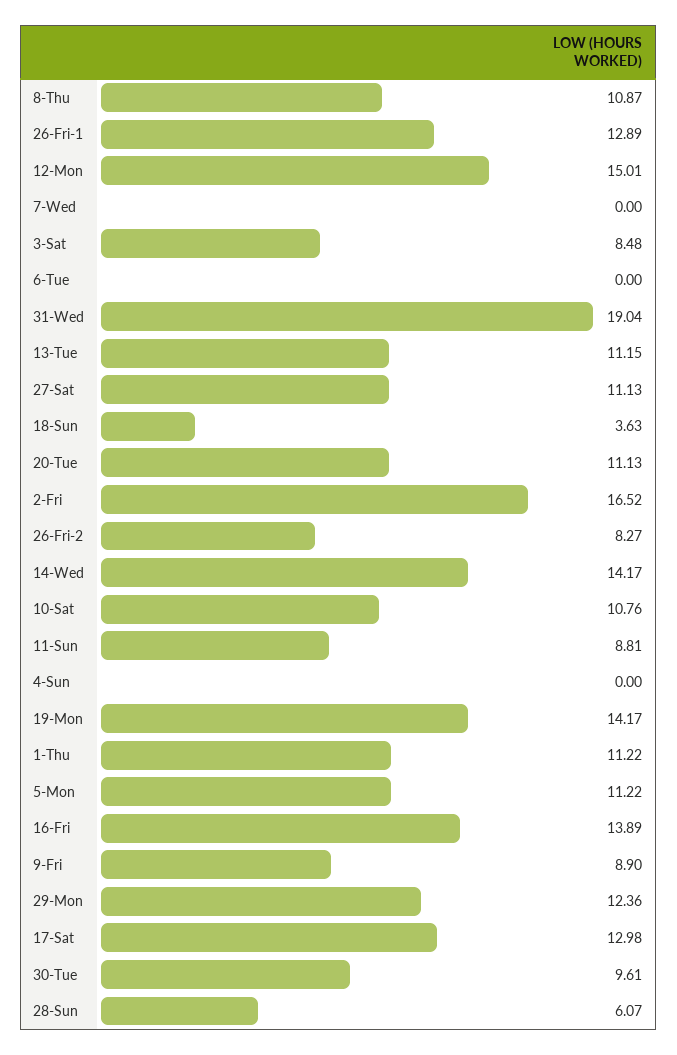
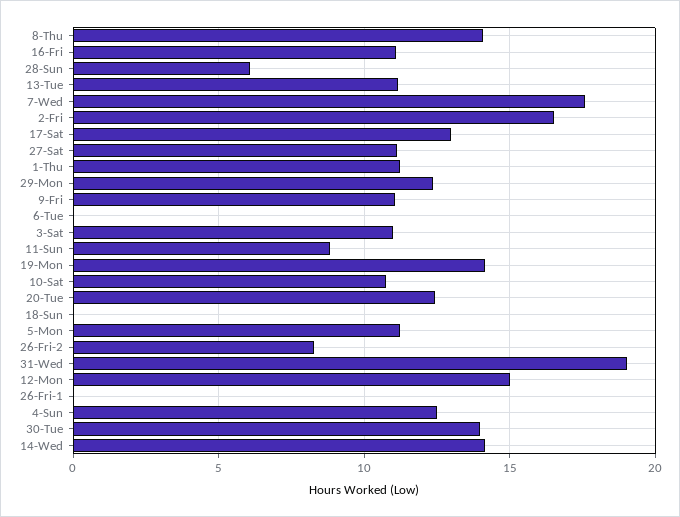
  {
-   "8-Thu": 10.87,
+   "8-Thu": 14,
-   "26-Fri-1": 12.89,
+   "26-Fri-1": 0,
    "12-Mon": 15.01,
-   "7-Wed": 0,
+   "7-Wed": 17.5,
-   "3-Sat": 8.48,
+   "3-Sat": 11,
    "6-Tue": 0,
    "31-Wed": 19.04,
    "13-Tue": 11.15,
    "27-Sat": 11.13,
-   "18-Sun": 3.63,
+   "18-Sun": 0,
-   "20-Tue": 11.13,
+   "20-Tue": 12.5,
    "2-Fri": 16.52,
    "26-Fri-2": 8.27,
    "14-Wed": 14.17,
    "10-Sat": 10.76,
    "11-Sun": 8.81,
-   "4-Sun": 0,
+   "4-Sun": 12.5,
    "19-Mon": 14.17,
    "1-Thu": 11.22,
    "5-Mon": 11.22,
-   "16-Fri": 13.89,
+   "16-Fri": 11,
-   "9-Fri": 8.9,
+   "9-Fri": 11,
    "29-Mon": 12.36,
    "17-Sat": 12.98,
-   "30-Tue": 9.61,
+   "30-Tue": 14,
    "28-Sun": 6.07
  }

